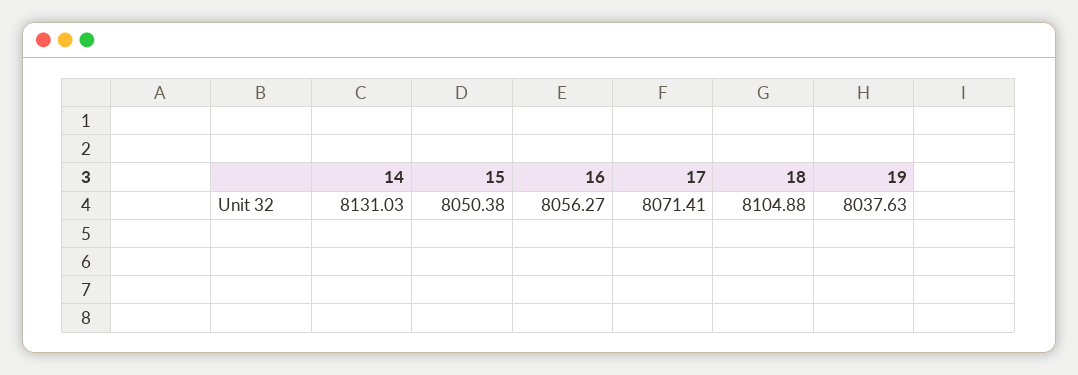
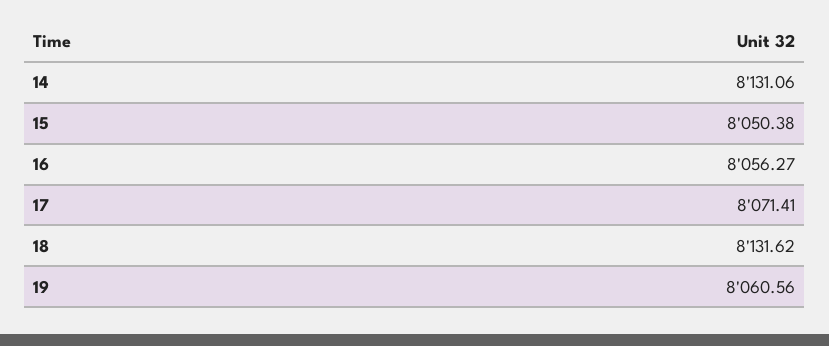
  {
-   "14": 8131.03,
+   "14": 8131.06,
    "15": 8050.38,
    "16": 8056.27,
    "17": 8071.41,
-   "18": 8104.88,
+   "18": 8131.62,
-   "19": 8037.63
+   "19": 8060.56
  }

